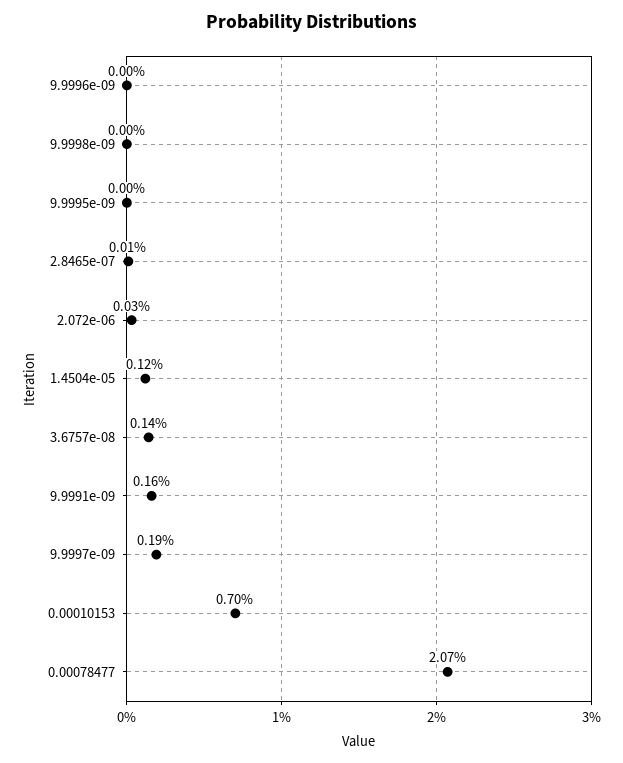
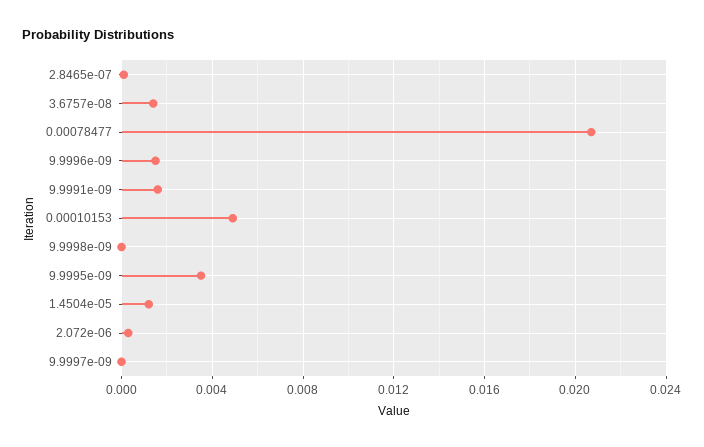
  {
-   "9.9996e-09": 0,
+   "9.9996e-09": 0.0015,
    "9.9998e-09": 0,
-   "9.9995e-09": 0,
+   "9.9995e-09": 0.0035,
    "2.8465e-07": 0.0001,
    "2.072e-06": 0.0003,
    "1.4504e-05": 0.0012,
    "3.6757e-08": 0.0014,
    "9.9991e-09": 0.0016,
-   "9.9997e-09": 0.0019,
+   "9.9997e-09": 0,
-   "0.00010153": 0.007,
+   "0.00010153": 0.005,
    "0.00078477": 0.0207
  }

